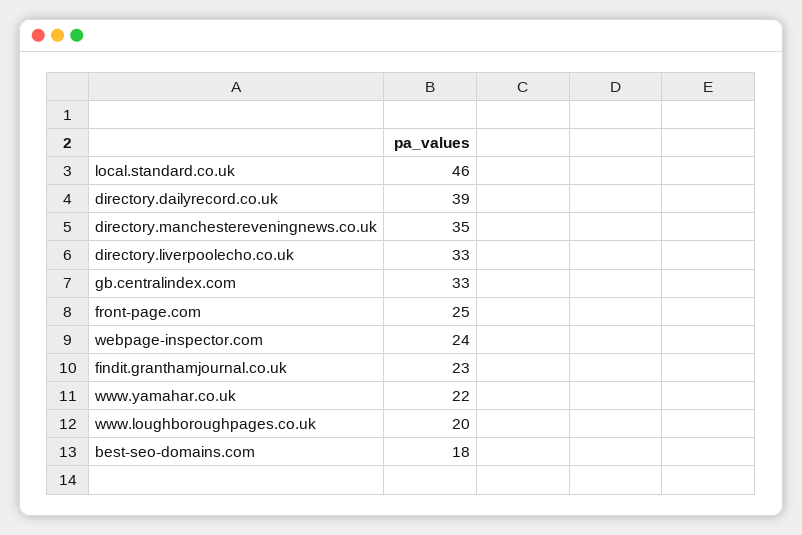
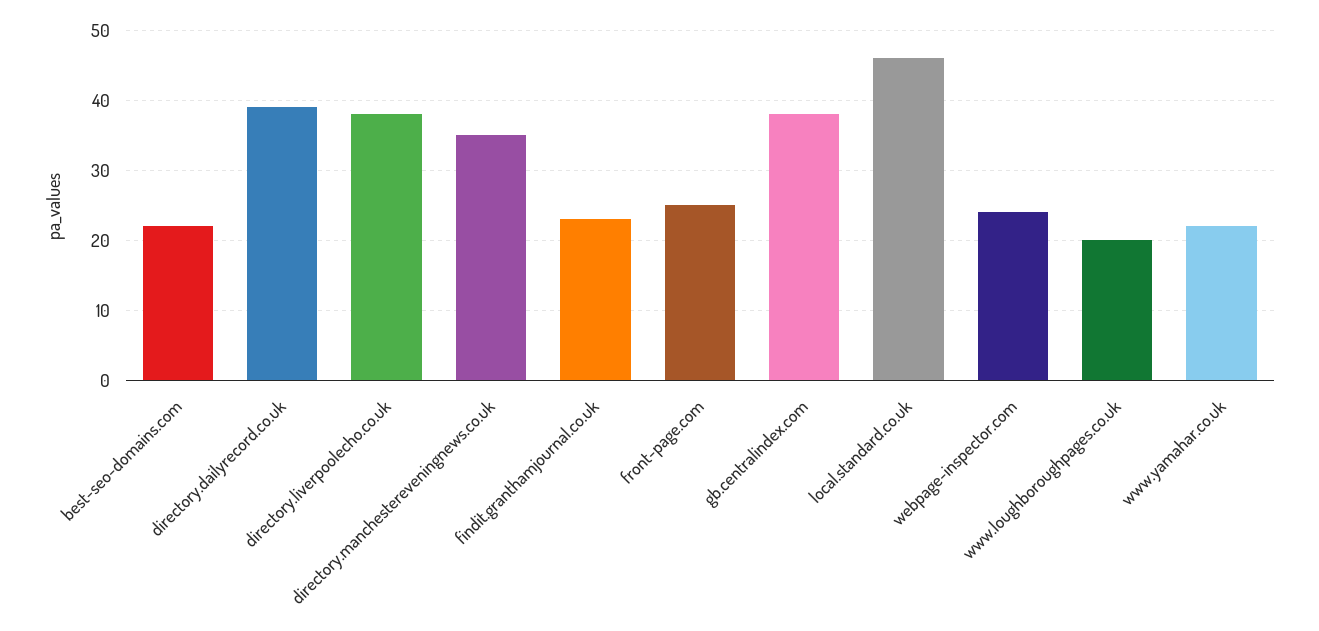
  {
    "local.standard.co.uk": 46,
    "directory.dailyrecord.co.uk": 39,
    "directory.manchestereveningnews.co.uk": 35,
-   "directory.liverpoolecho.co.uk": 33,
+   "directory.liverpoolecho.co.uk": 38,
-   "gb.centralindex.com": 33,
+   "gb.centralindex.com": 38,
    "front-page.com": 25,
    "webpage-inspector.com": 24,
    "findit.granthamjournal.co.uk": 23,
    "www.yamahar.co.uk": 22,
    "www.loughboroughpages.co.uk": 20,
-   "best-seo-domains.com": 18
+   "best-seo-domains.com": 22
  }

